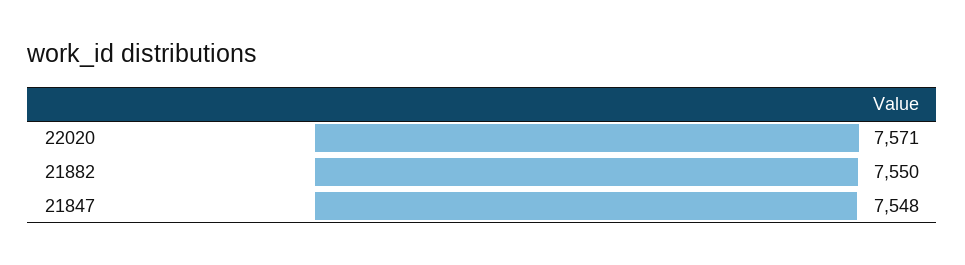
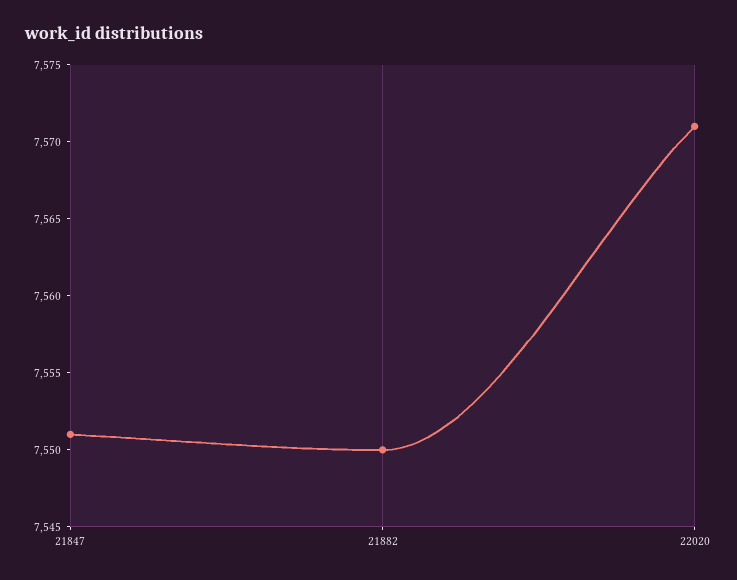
  {
    "22020": 7571,
    "21882": 7550,
-   "21847": 7548
+   "21847": 7551
  }

